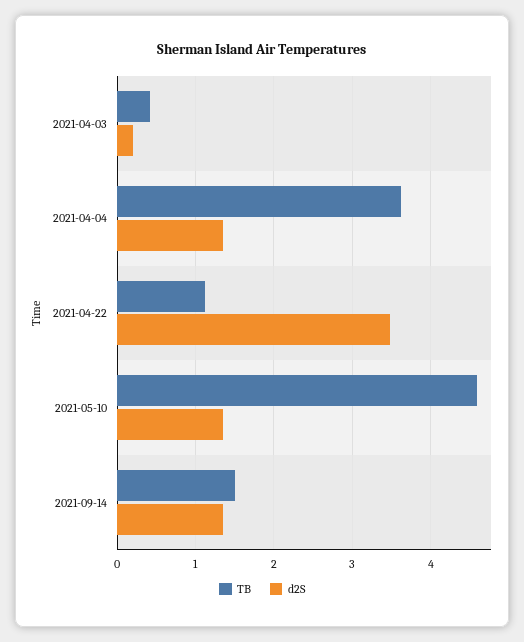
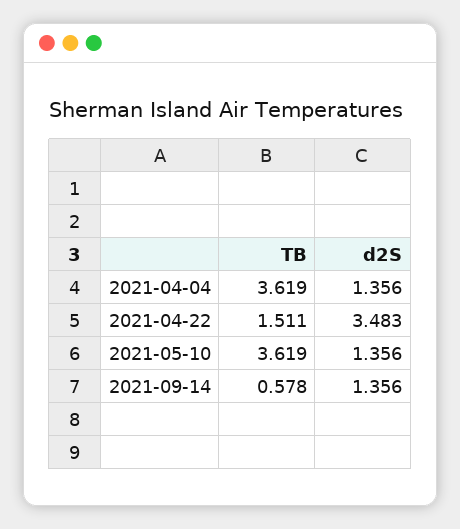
  {
    "TB": {
-     "2021-04-03": 0.4,
      "2021-04-04": 3.619,
-     "2021-04-22": 1.1,
+     "2021-04-22": 1.511,
-     "2021-05-10": 4.6,
+     "2021-05-10": 3.619,
-     "2021-09-14": 1.5
+     "2021-09-14": 0.578
    },
    "d2S": {
-     "2021-04-03": 0.2,
      "2021-04-04": 1.356,
      "2021-04-22": 3.483,
      "2021-05-10": 1.356,
      "2021-09-14": 1.356
    }
  }

